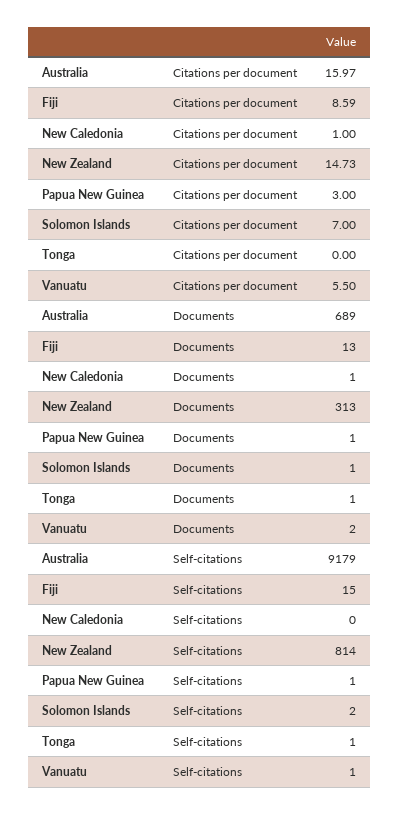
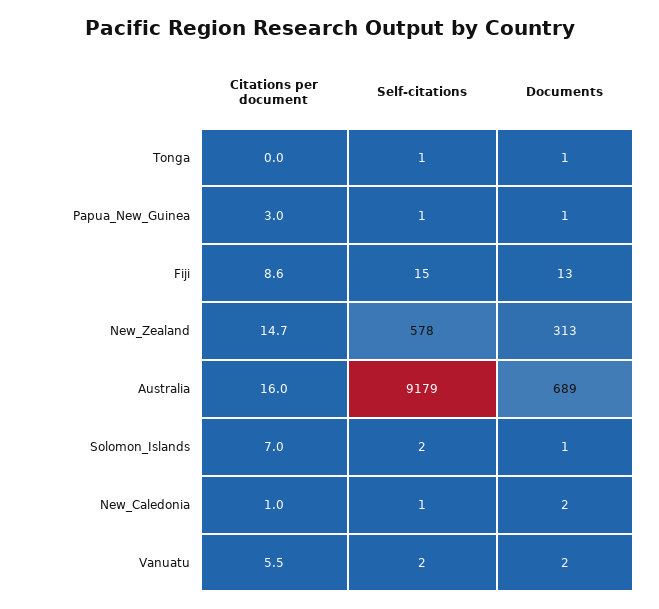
  {
    "Australia": {
      "Citations per document": 15.97,
      "Documents": 689,
      "Self-citations": 9179
    },
    "Fiji": {
      "Citations per document": 8.59,
      "Documents": 13,
      "Self-citations": 15
    },
    "New Caledonia": {
      "Citations per document": 1,
-     "Documents": 1,
+     "Documents": 2,
-     "Self-citations": 0
+     "Self-citations": 1
    },
    "New Zealand": {
      "Citations per document": 14.73,
      "Documents": 313,
-     "Self-citations": 814
+     "Self-citations": 578
    },
    "Papua New Guinea": {
      "Citations per document": 3,
      "Documents": 1,
      "Self-citations": 1
    },
    "Solomon Islands": {
      "Citations per document": 7,
      "Documents": 1,
      "Self-citations": 2
    },
    "Tonga": {
      "Citations per document": 0,
      "Documents": 1,
      "Self-citations": 1
    },
    "Vanuatu": {
      "Citations per document": 5.5,
      "Documents": 2,
-     "Self-citations": 1
+     "Self-citations": 2
    }
  }

